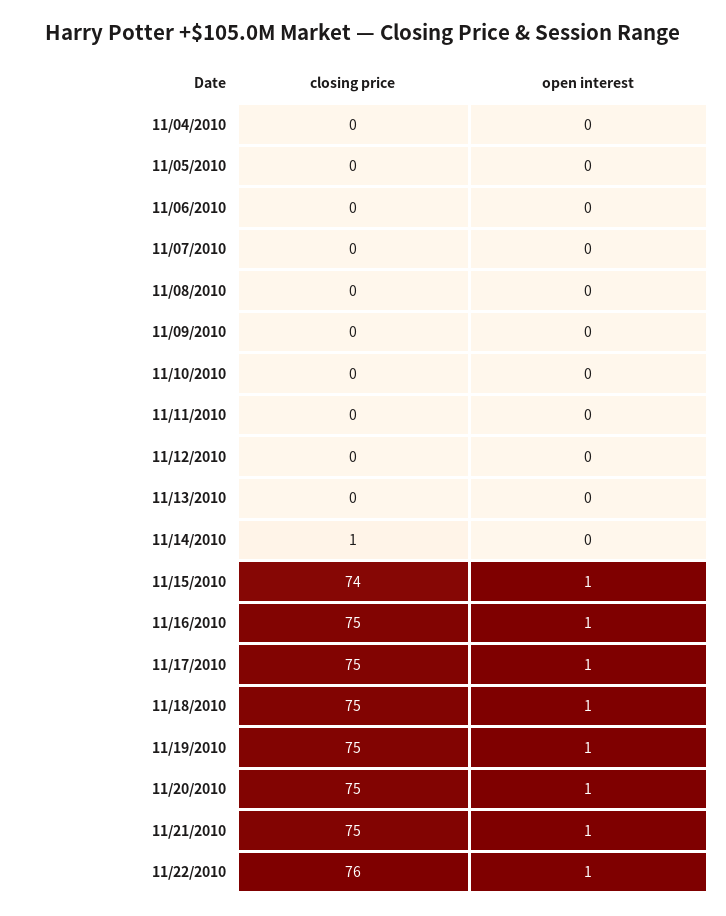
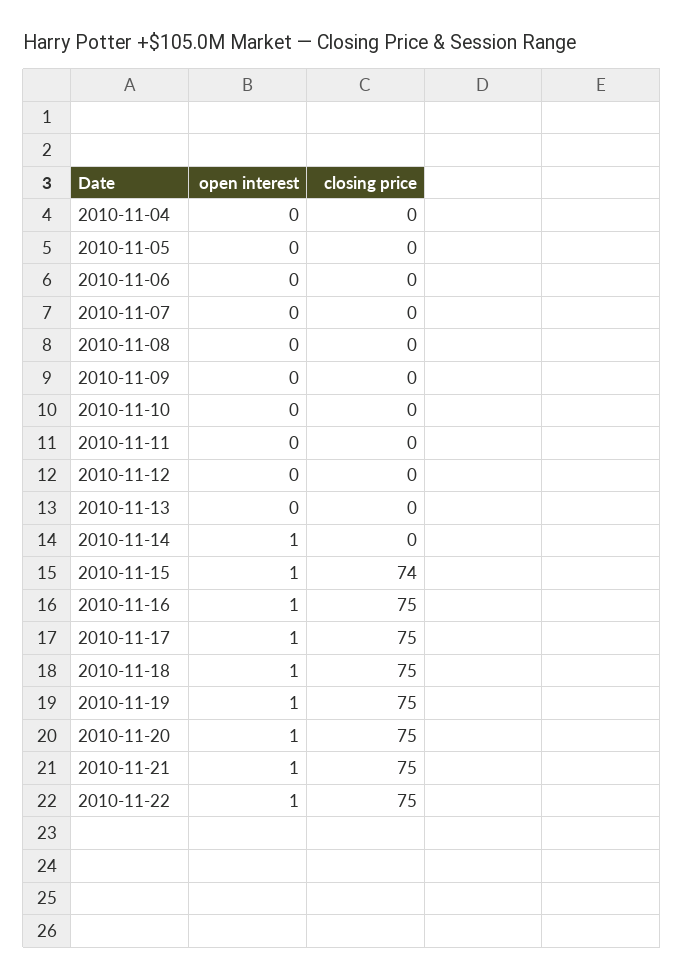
  {
    "closing price": {
      "11/04/2010": 0,
      "11/05/2010": 0,
      "11/06/2010": 0,
      "11/07/2010": 0,
      "11/08/2010": 0,
      "11/09/2010": 0,
      "11/10/2010": 0,
      "11/11/2010": 0,
      "11/12/2010": 0,
      "11/13/2010": 0,
-     "11/14/2010": 1,
+     "11/14/2010": 0,
      "11/15/2010": 74,
      "11/16/2010": 75,
      "11/17/2010": 75,
      "11/18/2010": 75,
      "11/19/2010": 75,
      "11/20/2010": 75,
      "11/21/2010": 75,
-     "11/22/2010": 76
+     "11/22/2010": 75
    },
    "open interest": {
      "11/04/2010": 0,
      "11/05/2010": 0,
      "11/06/2010": 0,
      "11/07/2010": 0,
      "11/08/2010": 0,
      "11/09/2010": 0,
      "11/10/2010": 0,
      "11/11/2010": 0,
      "11/12/2010": 0,
      "11/13/2010": 0,
-     "11/14/2010": 0,
+     "11/14/2010": 1,
      "11/15/2010": 1,
      "11/16/2010": 1,
      "11/17/2010": 1,
      "11/18/2010": 1,
      "11/19/2010": 1,
      "11/20/2010": 1,
      "11/21/2010": 1,
      "11/22/2010": 1
    }
  }

